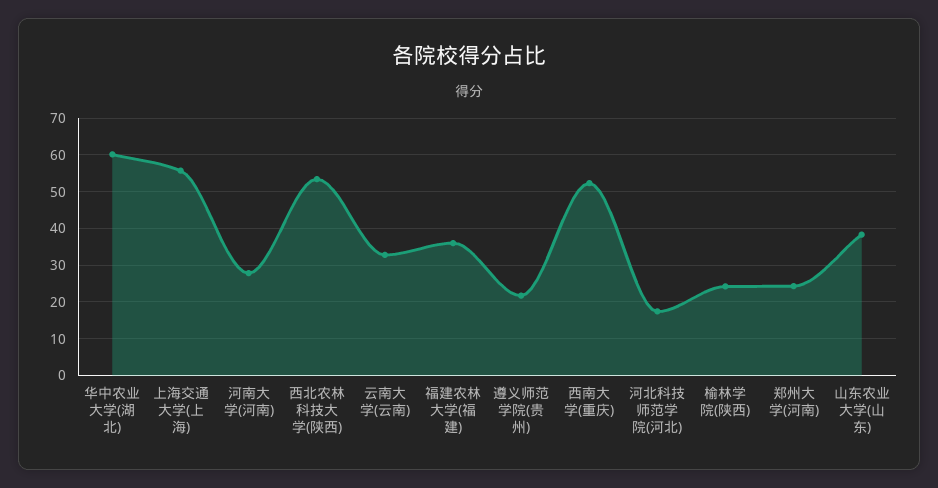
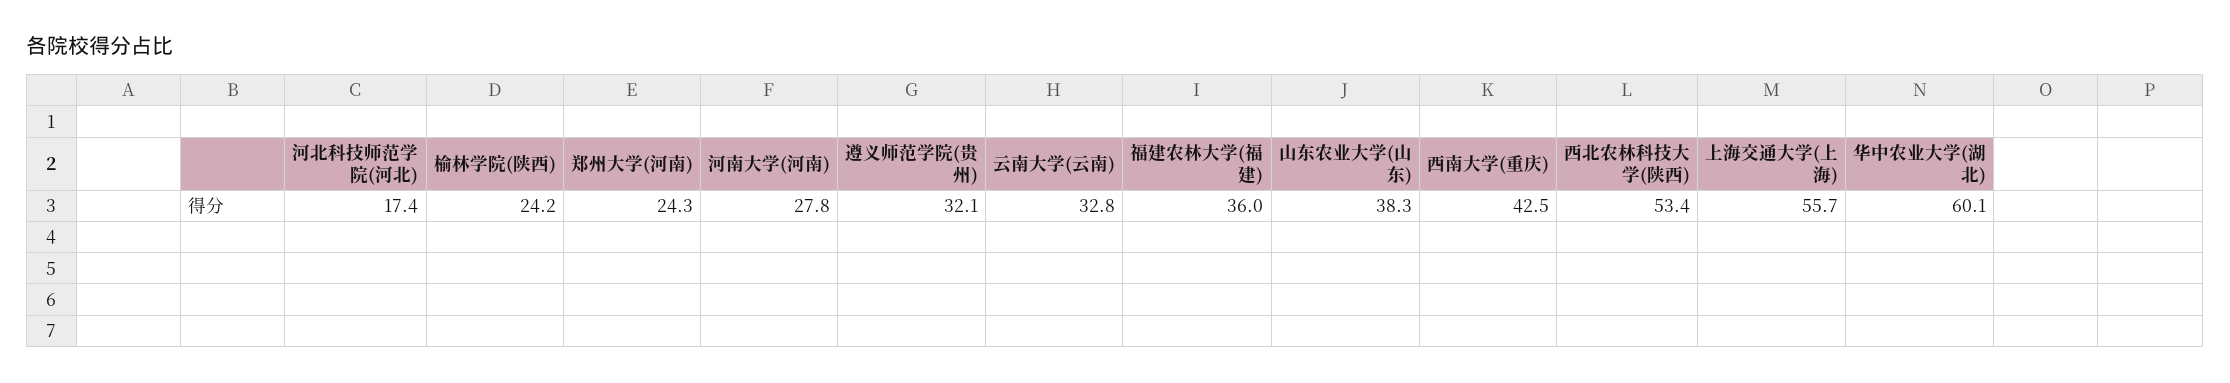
  {
    "华中农业大学(湖北)": 60.1,
    "上海交通大学(上海)": 55.7,
    "河南大学(河南)": 27.8,
    "西北农林科技大学(陕西)": 53.4,
    "云南大学(云南)": 32.8,
    "福建农林大学(福建)": 36,
-   "遵义师范学院(贵州)": 22,
+   "遵义师范学院(贵州)": 32.1,
-   "西南大学(重庆)": 52,
+   "西南大学(重庆)": 42.5,
    "河北科技师范学院(河北)": 17.4,
    "榆林学院(陕西)": 24.2,
    "郑州大学(河南)": 24.3,
    "山东农业大学(山东)": 38.3
  }

